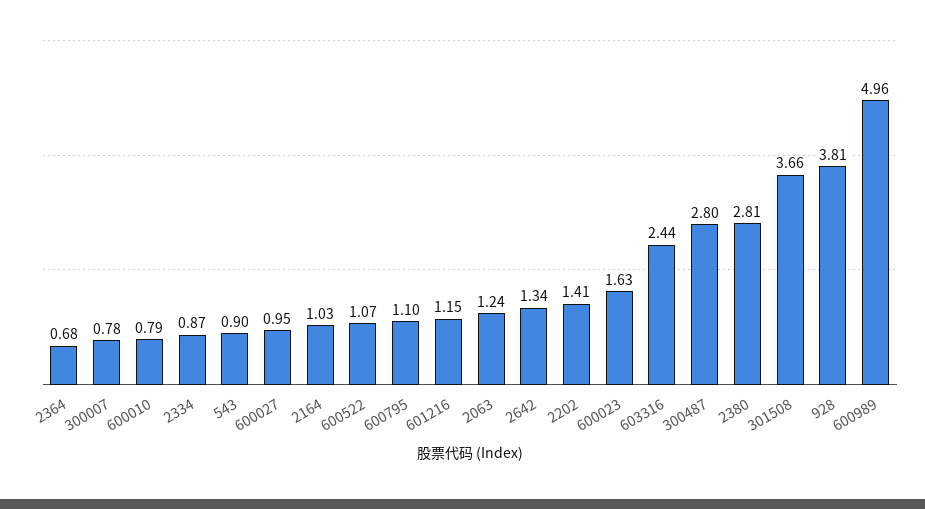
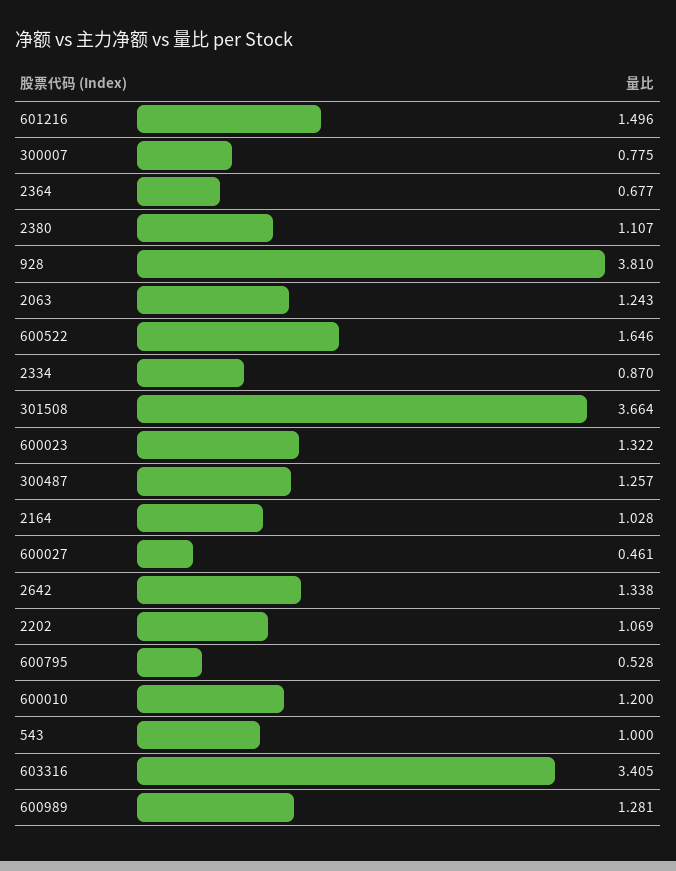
  {
    "2364": 0.677,
    "300007": 0.775,
-   "600010": 0.79,
+   "600010": 1.2,
    "2334": 0.87,
-   "543": 0.9,
+   "543": 1,
-   "600027": 0.95,
+   "600027": 0.461,
    "2164": 1.028,
-   "600522": 1.07,
+   "600522": 1.646,
-   "600795": 1.1,
+   "600795": 0.528,
-   "601216": 1.15,
+   "601216": 1.496,
    "2063": 1.243,
    "2642": 1.338,
-   "2202": 1.41,
+   "2202": 1.069,
-   "600023": 1.63,
+   "600023": 1.322,
-   "603316": 2.44,
+   "603316": 3.405,
-   "300487": 2.8,
+   "300487": 1.257,
-   "2380": 2.81,
+   "2380": 1.107,
    "301508": 3.664,
    "928": 3.81,
-   "600989": 4.96
+   "600989": 1.281
  }

